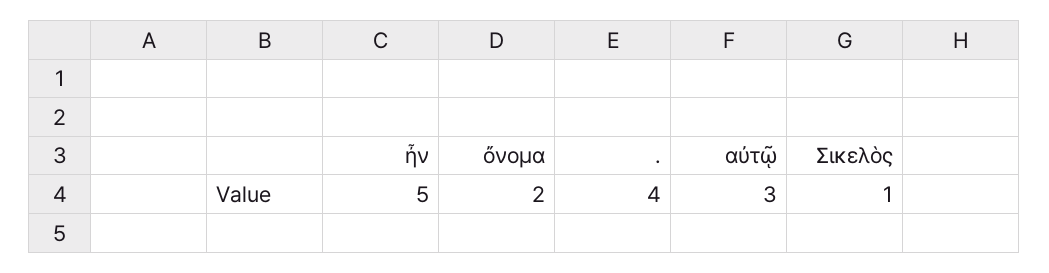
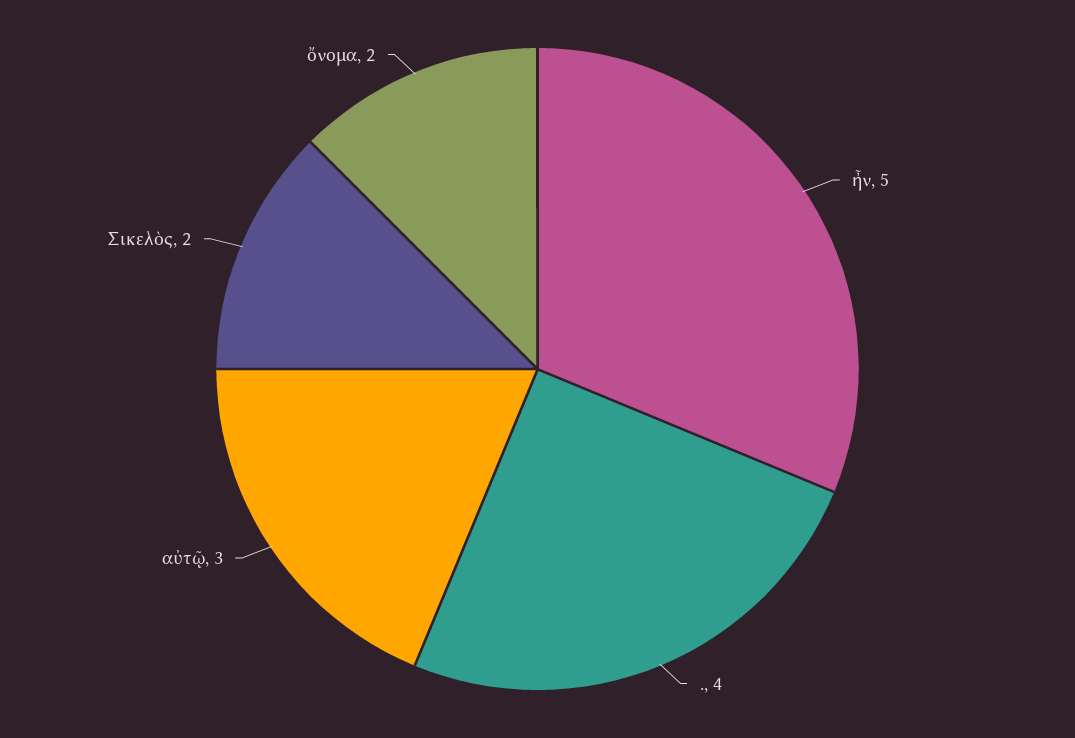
  {
    "ἦν": 5,
    "ὄνομα": 2,
    ".": 4,
    "αὐτῷ": 3,
-   "Σικελὸς": 1
+   "Σικελὸς": 2
  }

